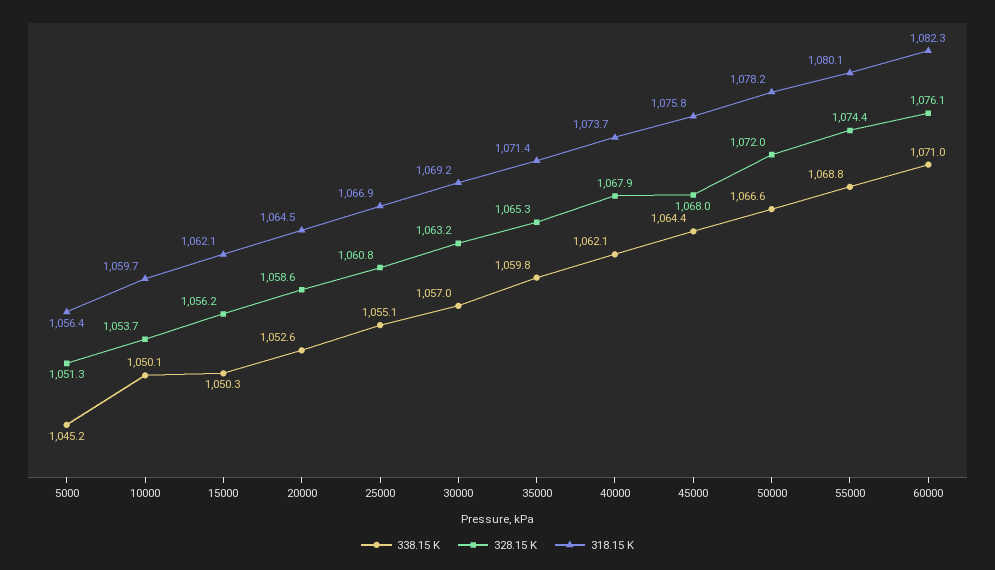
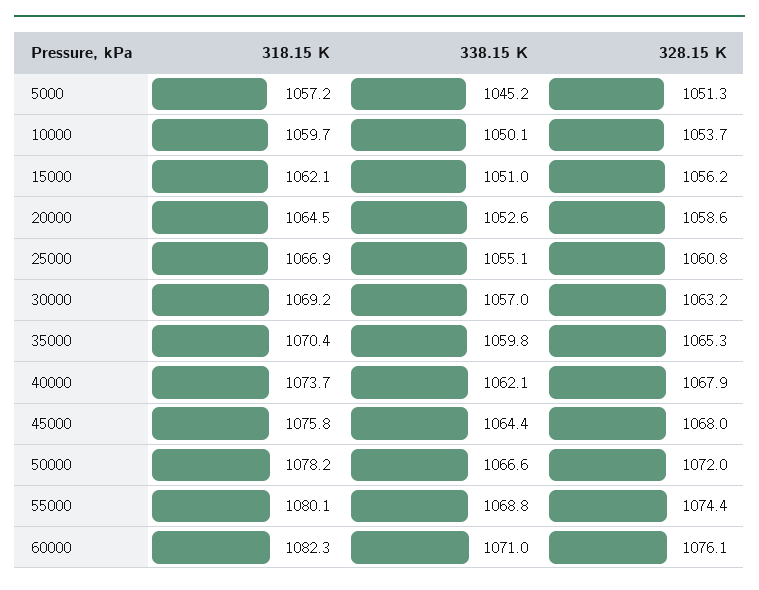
  {
    "338.15 K": {
      "5000": 1045.2,
      "10000": 1050.1,
-     "15000": 1050.3,
+     "15000": 1051,
      "20000": 1052.6,
      "25000": 1055.1,
      "30000": 1057,
      "35000": 1059.8,
      "40000": 1062.1,
      "45000": 1064.4,
      "50000": 1066.6,
      "55000": 1068.8,
      "60000": 1071
    },
    "328.15 K": {
      "5000": 1051.3,
      "10000": 1053.7,
      "15000": 1056.2,
      "20000": 1058.6,
      "25000": 1060.8,
      "30000": 1063.2,
      "35000": 1065.3,
      "40000": 1067.9,
      "45000": 1068,
      "50000": 1072,
      "55000": 1074.4,
      "60000": 1076.1
    },
    "318.15 K": {
-     "5000": 1056.4,
+     "5000": 1057.2,
      "10000": 1059.7,
      "15000": 1062.1,
      "20000": 1064.5,
      "25000": 1066.9,
      "30000": 1069.2,
-     "35000": 1071.4,
+     "35000": 1070.4,
      "40000": 1073.7,
      "45000": 1075.8,
      "50000": 1078.2,
      "55000": 1080.1,
      "60000": 1082.3
    }
  }

